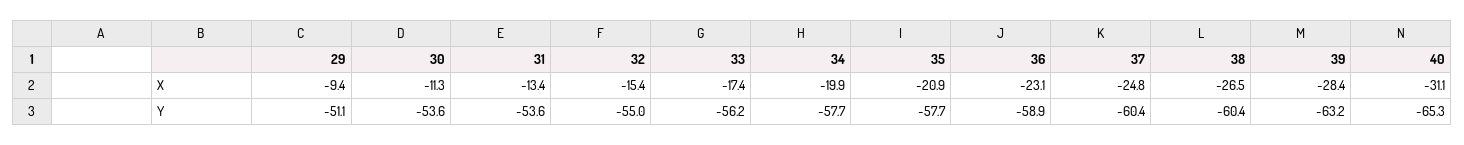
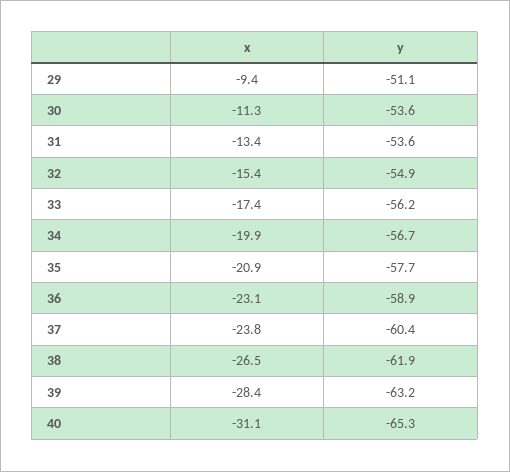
  {
    "29": {
      "X": -9.4,
      "Y": -51.1
    },
    "30": {
      "X": -11.3,
      "Y": -53.6
    },
    "31": {
      "X": -13.4,
      "Y": -53.6
    },
    "32": {
      "X": -15.4,
-     "Y": -55
+     "Y": -54.9
    },
    "33": {
      "X": -17.4,
      "Y": -56.2
    },
    "34": {
      "X": -19.9,
-     "Y": -57.7
+     "Y": -56.7
    },
    "35": {
      "X": -20.9,
      "Y": -57.7
    },
    "36": {
      "X": -23.1,
      "Y": -58.9
    },
    "37": {
-     "X": -24.8,
+     "X": -23.8,
      "Y": -60.4
    },
    "38": {
      "X": -26.5,
-     "Y": -60.4
+     "Y": -61.9
    },
    "39": {
      "X": -28.4,
      "Y": -63.2
    },
    "40": {
      "X": -31.1,
      "Y": -65.3
    }
  }

